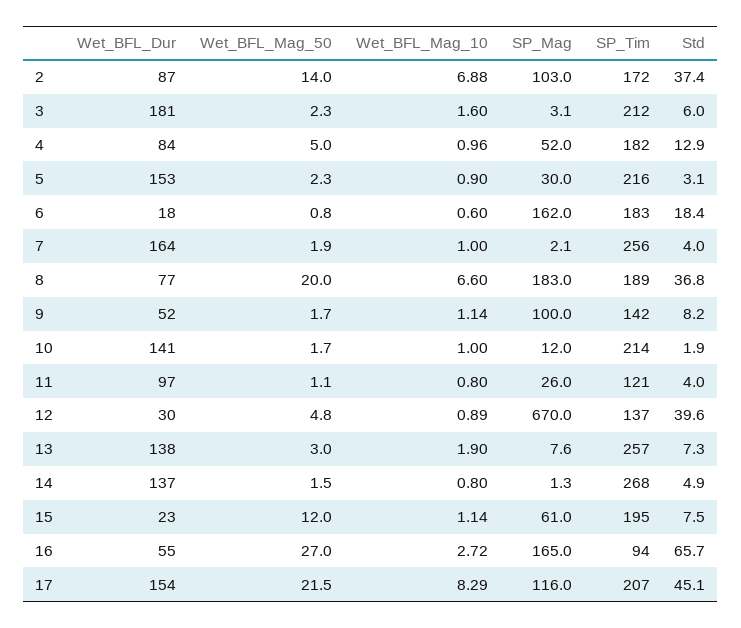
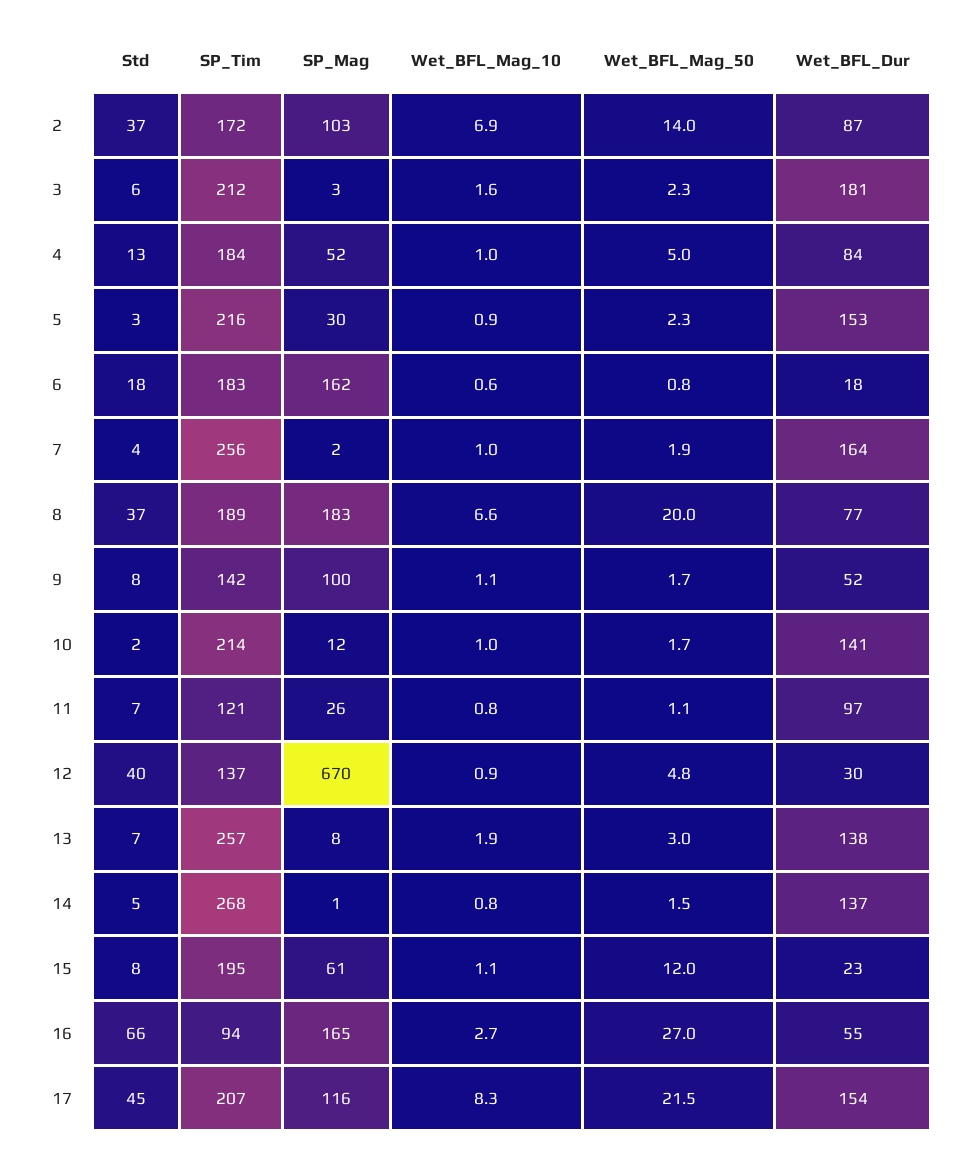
  {
    "Wet_BFL_Dur": {
      "2": 87,
      "3": 181,
      "4": 84,
      "5": 153,
      "6": 18,
      "7": 164,
      "8": 77,
      "9": 52,
      "10": 141,
      "11": 97,
      "12": 30,
      "13": 138,
      "14": 137,
      "15": 23,
      "16": 55,
      "17": 154
    },
    "Wet_BFL_Mag_50": {
      "2": 14,
      "3": 2.3,
      "4": 5,
      "5": 2.3,
      "6": 0.8,
      "7": 1.9,
      "8": 20,
      "9": 1.7,
      "10": 1.7,
      "11": 1.1,
      "12": 4.8,
      "13": 3,
      "14": 1.5,
      "15": 12,
      "16": 27,
      "17": 21.5
    },
    "Wet_BFL_Mag_10": {
      "2": 6.88,
      "3": 1.6,
      "4": 0.96,
      "5": 0.9,
      "6": 0.6,
      "7": 1,
      "8": 6.6,
      "9": 1.14,
      "10": 1,
      "11": 0.8,
      "12": 0.89,
      "13": 1.9,
      "14": 0.8,
      "15": 1.14,
      "16": 2.72,
      "17": 8.29
    },
    "SP_Mag": {
      "2": 103,
      "3": 3.1,
      "4": 52,
      "5": 30,
      "6": 162,
      "7": 2.1,
      "8": 183,
      "9": 100,
      "10": 12,
      "11": 26,
      "12": 670,
      "13": 7.6,
      "14": 1.3,
      "15": 61,
      "16": 165,
      "17": 116
    },
    "SP_Tim": {
      "2": 172,
      "3": 212,
-     "4": 182,
+     "4": 184,
      "5": 216,
      "6": 183,
      "7": 256,
      "8": 189,
      "9": 142,
      "10": 214,
      "11": 121,
      "12": 137,
      "13": 257,
      "14": 268,
      "15": 195,
      "16": 94,
      "17": 207
    },
    "Std": {
      "2": 37.4,
      "3": 6,
      "4": 12.9,
      "5": 3.1,
      "6": 18.4,
      "7": 4,
      "8": 36.8,
      "9": 8.2,
      "10": 1.9,
-     "11": 4,
+     "11": 7,
      "12": 39.6,
      "13": 7.3,
      "14": 4.9,
      "15": 7.5,
      "16": 65.7,
      "17": 45.1
    }
  }

